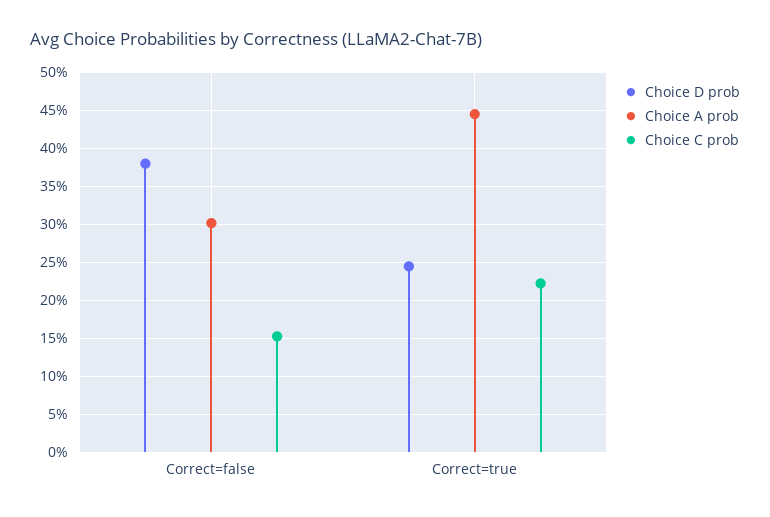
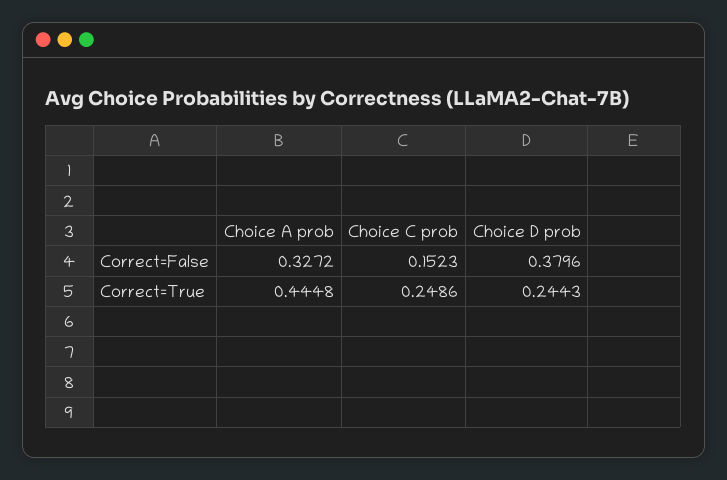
  {
    "Choice D prob": {
      "Correct=false": 0.3796,
      "Correct=true": 0.2443
    },
    "Choice A prob": {
-     "Correct=false": 0.3,
+     "Correct=false": 0.3272,
      "Correct=true": 0.4448
    },
    "Choice C prob": {
      "Correct=false": 0.1523,
-     "Correct=true": 0.22
+     "Correct=true": 0.2486
    }
  }

